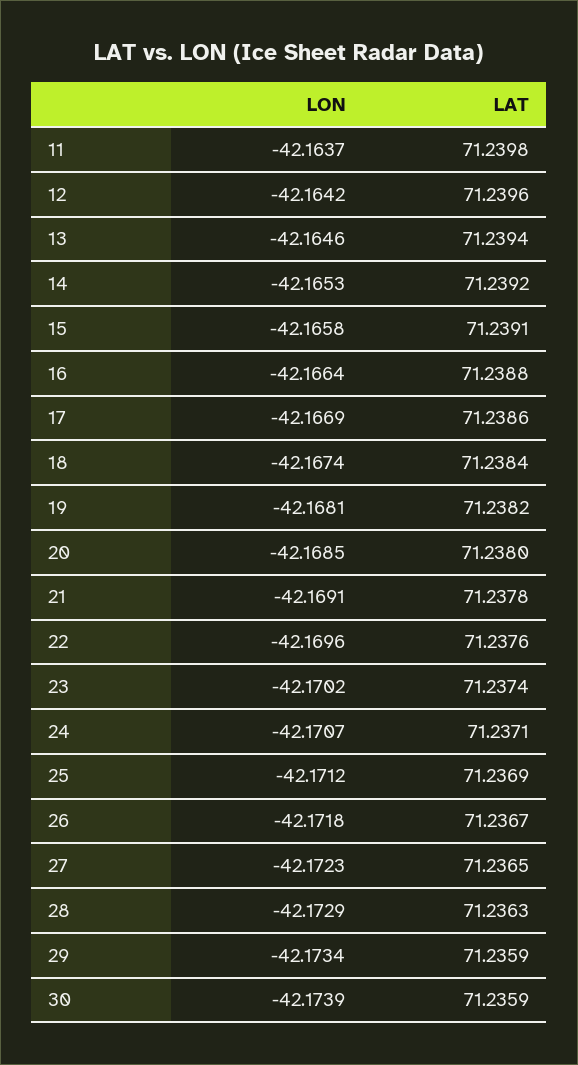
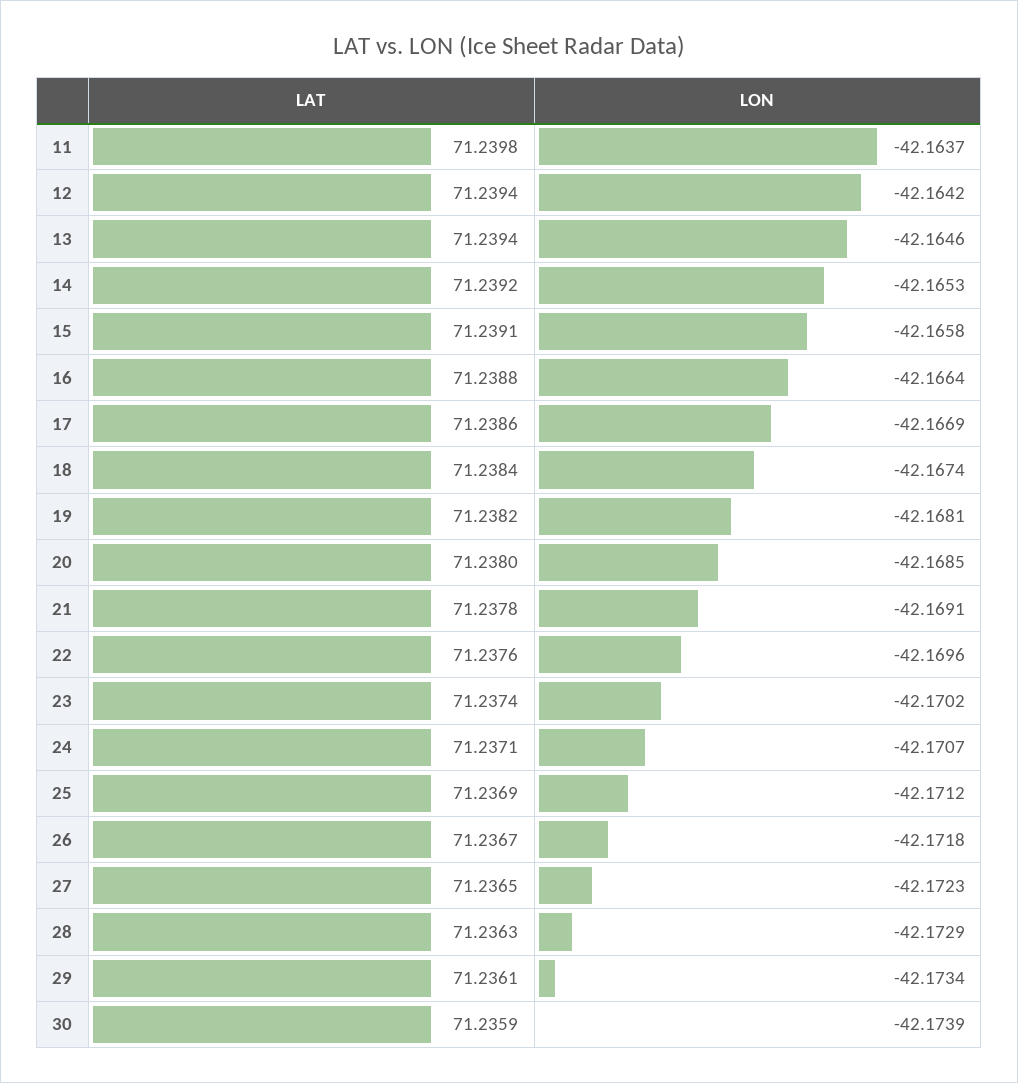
  {
    "LON": {
      "11": -42.1637,
      "12": -42.1642,
      "13": -42.1646,
      "14": -42.1653,
      "15": -42.1658,
      "16": -42.1664,
      "17": -42.1669,
      "18": -42.1674,
      "19": -42.1681,
      "20": -42.1685,
      "21": -42.1691,
      "22": -42.1696,
      "23": -42.1702,
      "24": -42.1707,
      "25": -42.1712,
      "26": -42.1718,
      "27": -42.1723,
      "28": -42.1729,
      "29": -42.1734,
      "30": -42.1739
    },
    "LAT": {
      "11": 71.2398,
-     "12": 71.2396,
+     "12": 71.2394,
      "13": 71.2394,
      "14": 71.2392,
      "15": 71.2391,
      "16": 71.2388,
      "17": 71.2386,
      "18": 71.2384,
      "19": 71.2382,
      "20": 71.238,
      "21": 71.2378,
      "22": 71.2376,
      "23": 71.2374,
      "24": 71.2371,
      "25": 71.2369,
      "26": 71.2367,
      "27": 71.2365,
      "28": 71.2363,
-     "29": 71.2359,
+     "29": 71.2361,
      "30": 71.2359
    }
  }

